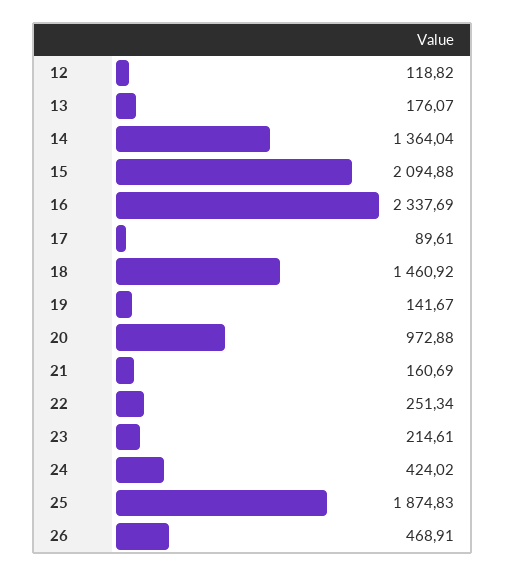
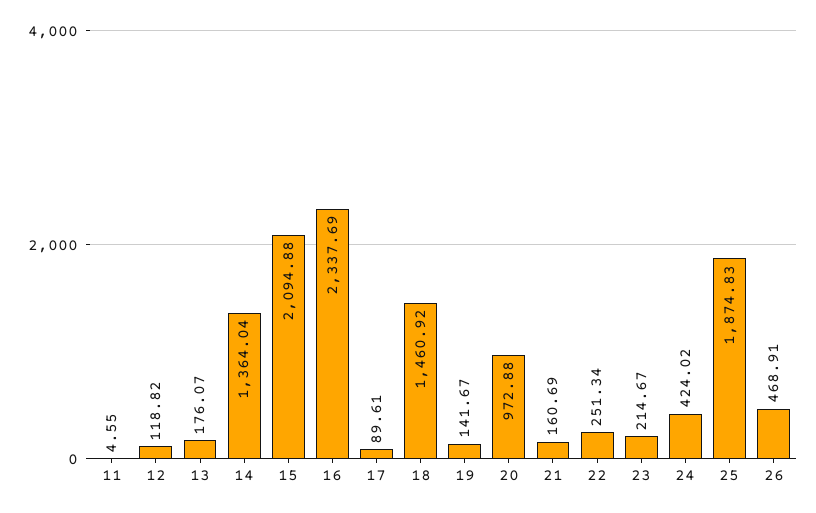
  {
    "12": 118.82,
    "13": 176.07,
    "14": 1364.04,
    "15": 2094.88,
    "16": 2337.69,
    "17": 89.61,
    "18": 1460.92,
    "19": 141.67,
    "20": 972.88,
    "21": 160.69,
    "22": 251.34,
-   "23": 214.61,
+   "23": 214.67,
    "24": 424.02,
    "25": 1874.83,
-   "26": 468.91
+   "26": 468.91,
+   "11": 4.55
  }

